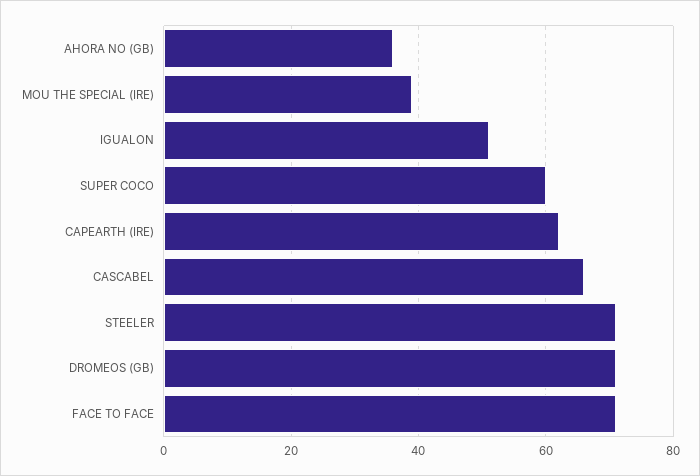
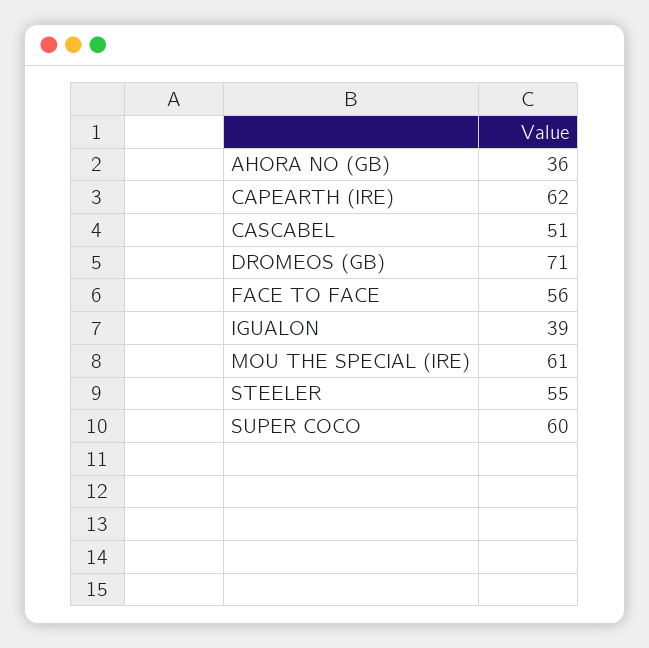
  {
    "AHORA NO (GB)": 36,
-   "MOU THE SPECIAL (IRE)": 40,
+   "MOU THE SPECIAL (IRE)": 61,
-   "IGUALON": 50,
+   "IGUALON": 39,
    "SUPER COCO": 60,
    "CAPEARTH (IRE)": 62,
-   "CASCABEL": 65,
+   "CASCABEL": 51,
-   "STEELER": 70,
+   "STEELER": 55,
    "DROMEOS (GB)": 71,
-   "FACE TO FACE": 70
+   "FACE TO FACE": 56
  }

